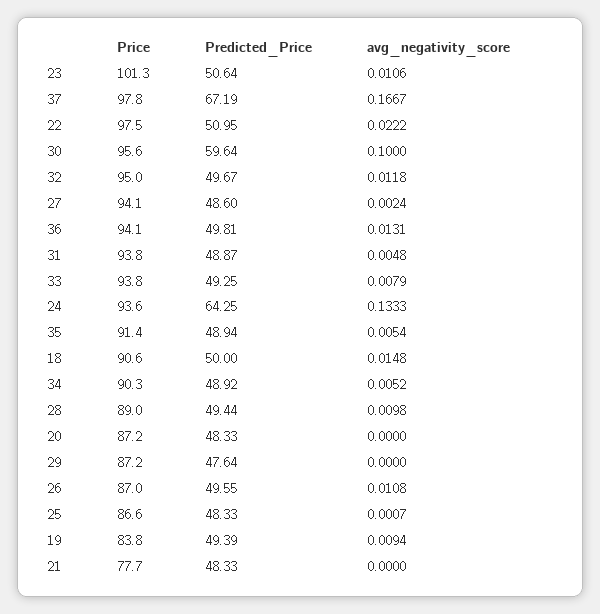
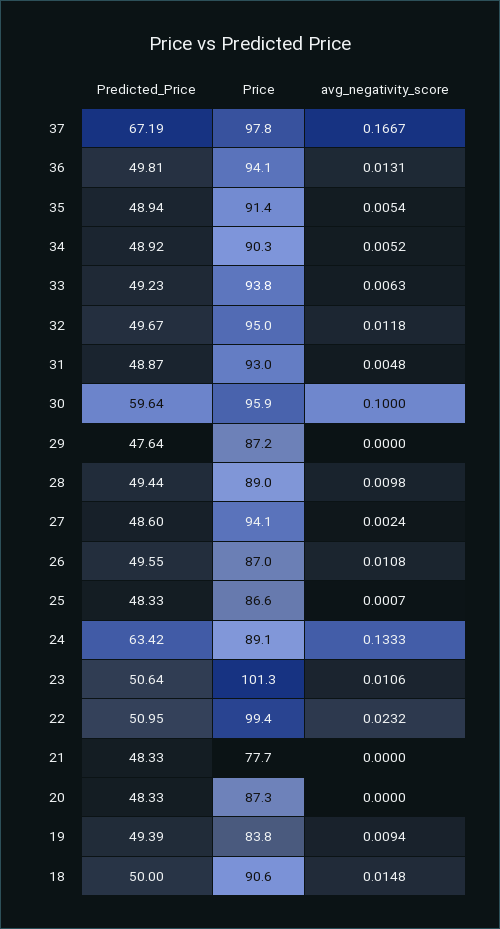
  {
    "Price": {
      "23": 101.3,
      "37": 97.8,
-     "22": 97.5,
+     "22": 99.4,
-     "30": 95.6,
+     "30": 95.9,
      "32": 95,
      "27": 94.1,
      "36": 94.1,
-     "31": 93.8,
+     "31": 93,
      "33": 93.8,
-     "24": 93.6,
+     "24": 89.1,
      "35": 91.4,
      "18": 90.6,
      "34": 90.3,
      "28": 89,
-     "20": 87.2,
+     "20": 87.3,
      "29": 87.2,
      "26": 87,
      "25": 86.6,
      "19": 83.8,
      "21": 77.7
    },
    "Predicted_Price": {
      "23": 50.64,
      "37": 67.19,
      "22": 50.95,
      "30": 59.64,
      "32": 49.67,
      "27": 48.6,
      "36": 49.81,
      "31": 48.87,
-     "33": 49.25,
+     "33": 49.23,
-     "24": 64.25,
+     "24": 63.42,
      "35": 48.94,
      "18": 50,
      "34": 48.92,
      "28": 49.44,
      "20": 48.33,
      "29": 47.64,
      "26": 49.55,
      "25": 48.33,
      "19": 49.39,
      "21": 48.33
    },
    "avg_negativity_score": {
      "23": 0.0106,
      "37": 0.1667,
-     "22": 0.0222,
+     "22": 0.0232,
      "30": 0.1,
      "32": 0.0118,
      "27": 0.0024,
      "36": 0.0131,
      "31": 0.0048,
-     "33": 0.0079,
+     "33": 0.0063,
      "24": 0.1333,
      "35": 0.0054,
      "18": 0.0148,
      "34": 0.0052,
      "28": 0.0098,
      "20": 0,
      "29": 0,
      "26": 0.0108,
      "25": 0.0007,
      "19": 0.0094,
      "21": 0
    }
  }

